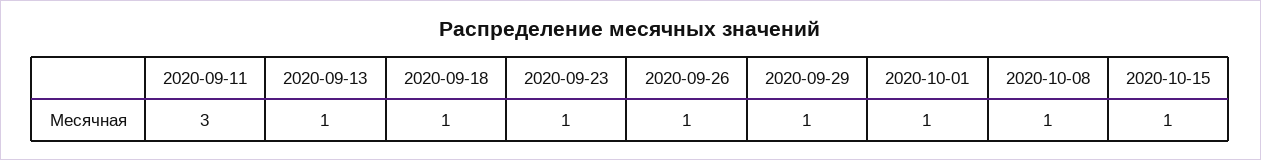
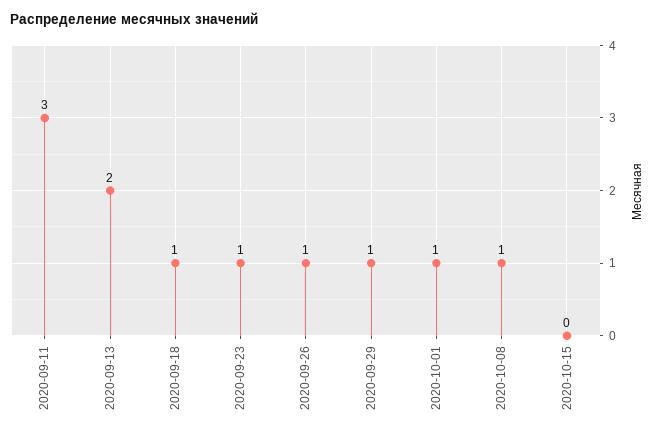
  {
    "2020-09-11": 3,
-   "2020-09-13": 1,
+   "2020-09-13": 2,
    "2020-09-18": 1,
    "2020-09-23": 1,
    "2020-09-26": 1,
    "2020-09-29": 1,
    "2020-10-01": 1,
    "2020-10-08": 1,
-   "2020-10-15": 1
+   "2020-10-15": 0
  }

